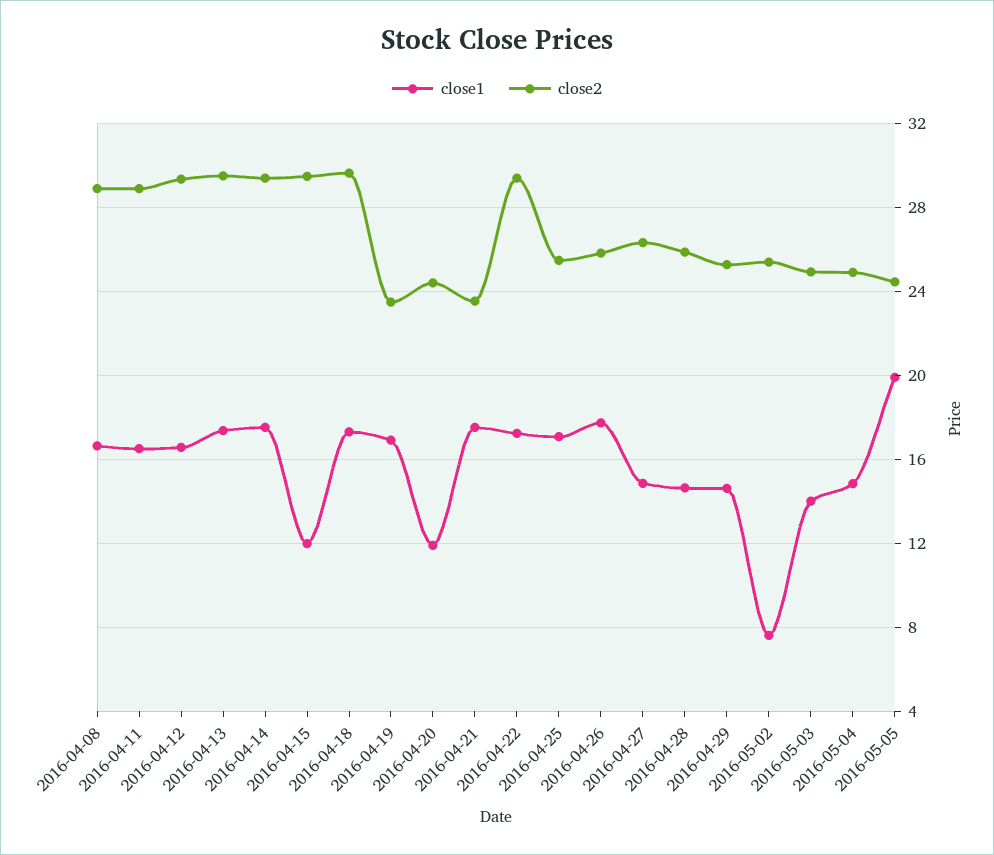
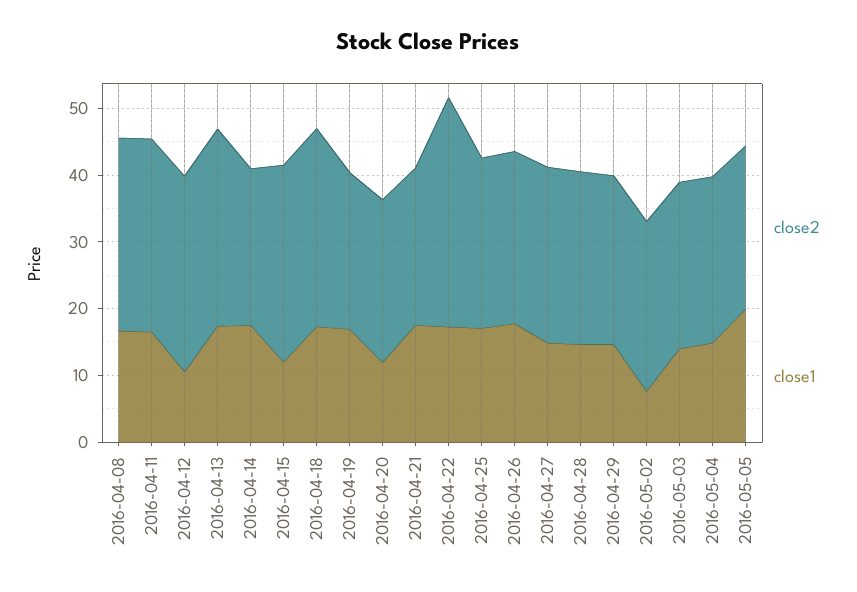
  {
    "close1": {
      "2016-04-08": 16.5,
      "2016-04-11": 16.5,
-     "2016-04-12": 16.5,
+     "2016-04-12": 10,
      "2016-04-13": 17.5,
      "2016-04-14": 17.5,
      "2016-04-15": 12,
      "2016-04-18": 17.5,
      "2016-04-19": 17,
      "2016-04-20": 12,
      "2016-04-21": 17.5,
      "2016-04-22": 17,
      "2016-04-25": 17,
      "2016-04-26": 17.5,
      "2016-04-27": 15,
      "2016-04-28": 14.5,
      "2016-04-29": 14.5,
      "2016-05-02": 7.5,
      "2016-05-03": 14,
      "2016-05-04": 15,
      "2016-05-05": 20
    },
    "close2": {
      "2016-04-08": 29,
      "2016-04-11": 29,
      "2016-04-12": 29.5,
      "2016-04-13": 29.5,
-     "2016-04-14": 29.5,
+     "2016-04-14": 24,
      "2016-04-15": 29.5,
      "2016-04-18": 29.5,
      "2016-04-19": 23.5,
      "2016-04-20": 24.5,
      "2016-04-21": 23.5,
-     "2016-04-22": 29.5,
+     "2016-04-22": 34,
      "2016-04-25": 25.5,
      "2016-04-26": 26,
      "2016-04-27": 26.5,
      "2016-04-28": 26,
      "2016-04-29": 25.5,
      "2016-05-02": 25.5,
      "2016-05-03": 25,
      "2016-05-04": 25,
      "2016-05-05": 24.5
    }
  }

